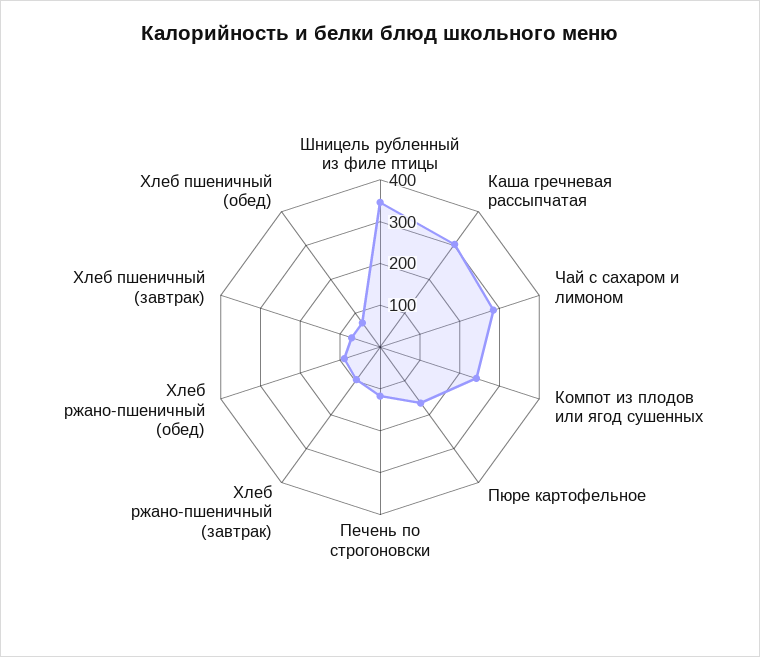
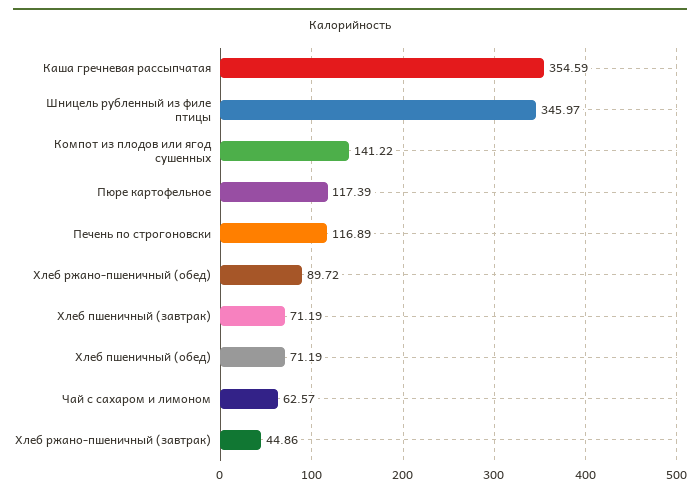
  {
    "Шницель рубленный из филе птицы": 345.97,
-   "Каша гречневая рассыпчатая": 300,
+   "Каша гречневая рассыпчатая": 354.59,
-   "Чай с сахаром и лимоном": 280,
+   "Чай с сахаром и лимоном": 62.57,
-   "Компот из плодов или ягод сушенных": 240,
+   "Компот из плодов или ягод сушенных": 141.22,
-   "Пюре картофельное": 160,
+   "Пюре картофельное": 117.39,
    "Печень по строгоновски": 116.89,
-   "Хлеб ржано-пшеничный (завтрак)": 100,
+   "Хлеб ржано-пшеничный (завтрак)": 44.86,
    "Хлеб ржано-пшеничный (обед)": 89.72,
    "Хлеб пшеничный (завтрак)": 71.19,
    "Хлеб пшеничный (обед)": 71.19
  }

